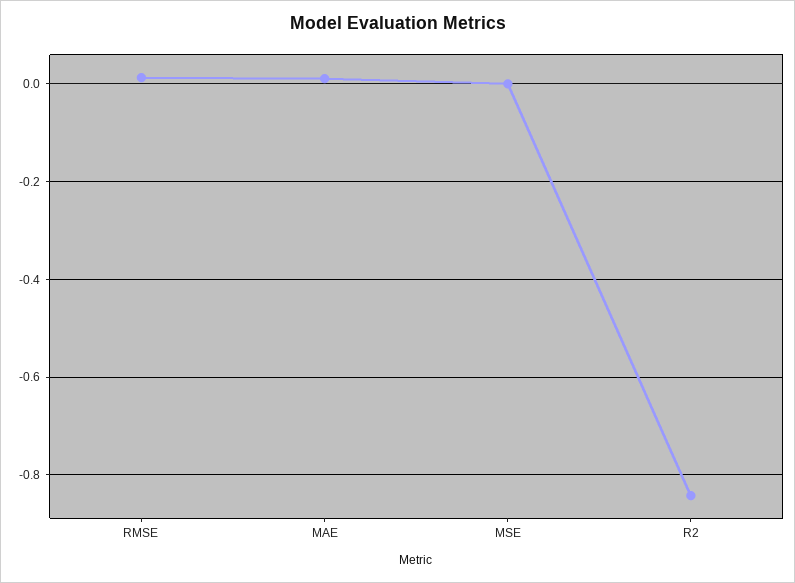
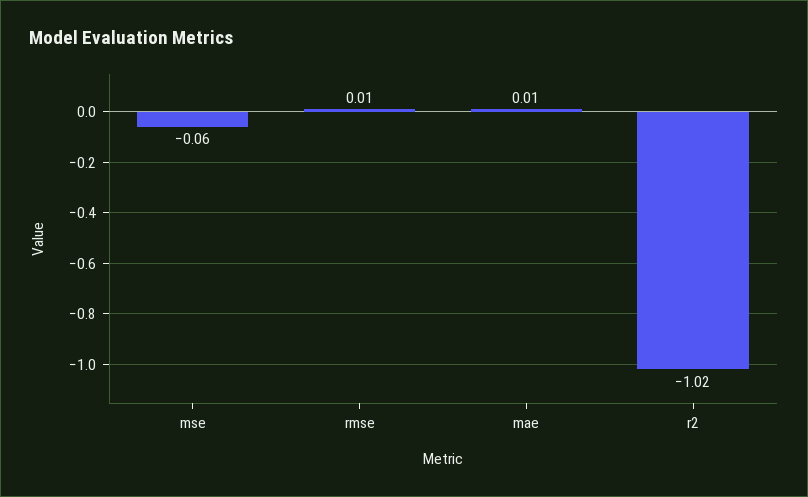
  {
    "RMSE": 0.01,
    "MAE": 0.01,
-   "MSE": 0,
+   "MSE": -0.06,
-   "R2": -0.84
+   "R2": -1.02
  }

